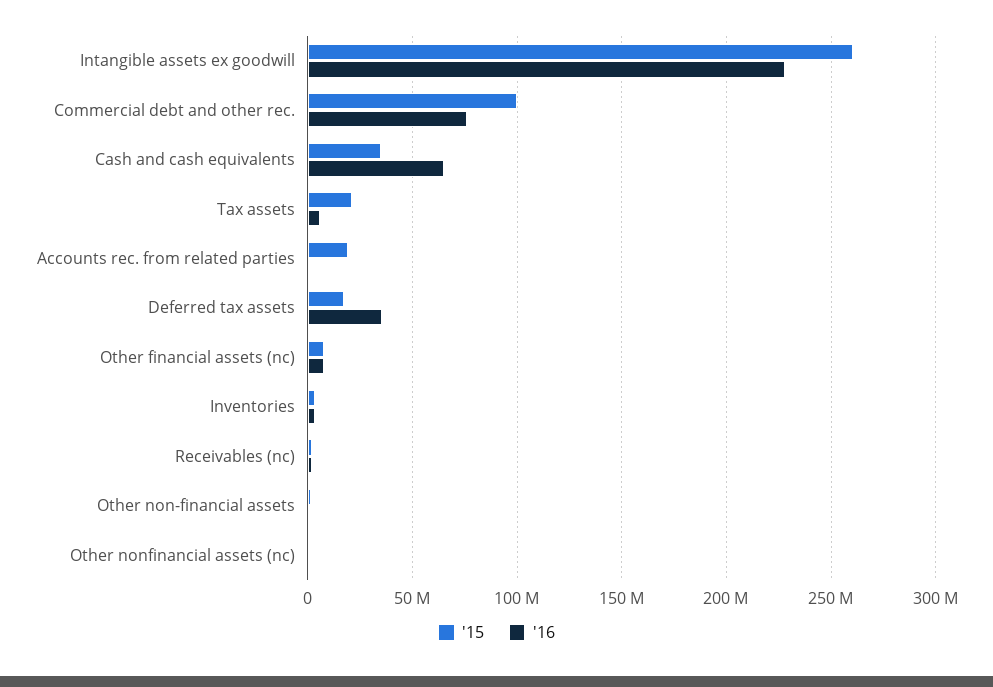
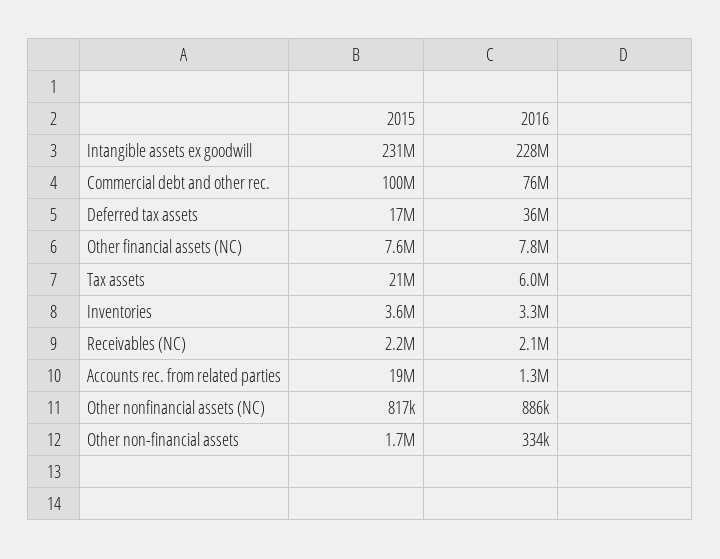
  {
    "'15": {
-     "Intangible assets ex goodwill": 260000000,
+     "Intangible assets ex goodwill": 231000000,
      "Commercial debt and other rec.": 100000000,
-     "Cash and cash equivalents": 35000000,
      "Tax assets": 21000000,
      "Accounts rec. from related parties": 19000000,
      "Deferred tax assets": 17000000,
      "Other financial assets (nc)": 7600000,
      "Inventories": 3600000,
      "Receivables (nc)": 2200000,
      "Other non-financial assets": 1700000,
      "Other nonfinancial assets (nc)": 817000
    },
    "'16": {
      "Intangible assets ex goodwill": 228000000,
      "Commercial debt and other rec.": 76000000,
-     "Cash and cash equivalents": 65000000,
      "Tax assets": 6000000,
      "Accounts rec. from related parties": 1300000,
      "Deferred tax assets": 36000000,
      "Other financial assets (nc)": 7800000,
      "Inventories": 3300000,
      "Receivables (nc)": 2100000,
      "Other non-financial assets": 334000,
      "Other nonfinancial assets (nc)": 886000
    }
  }

